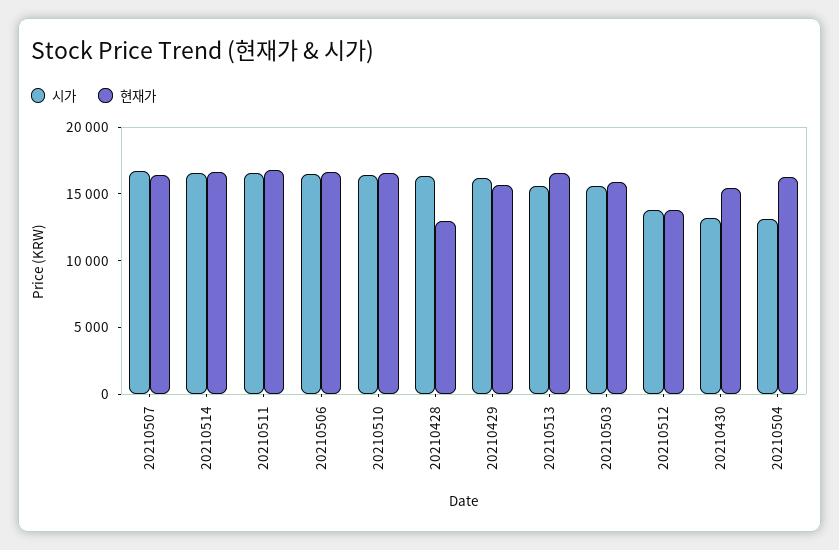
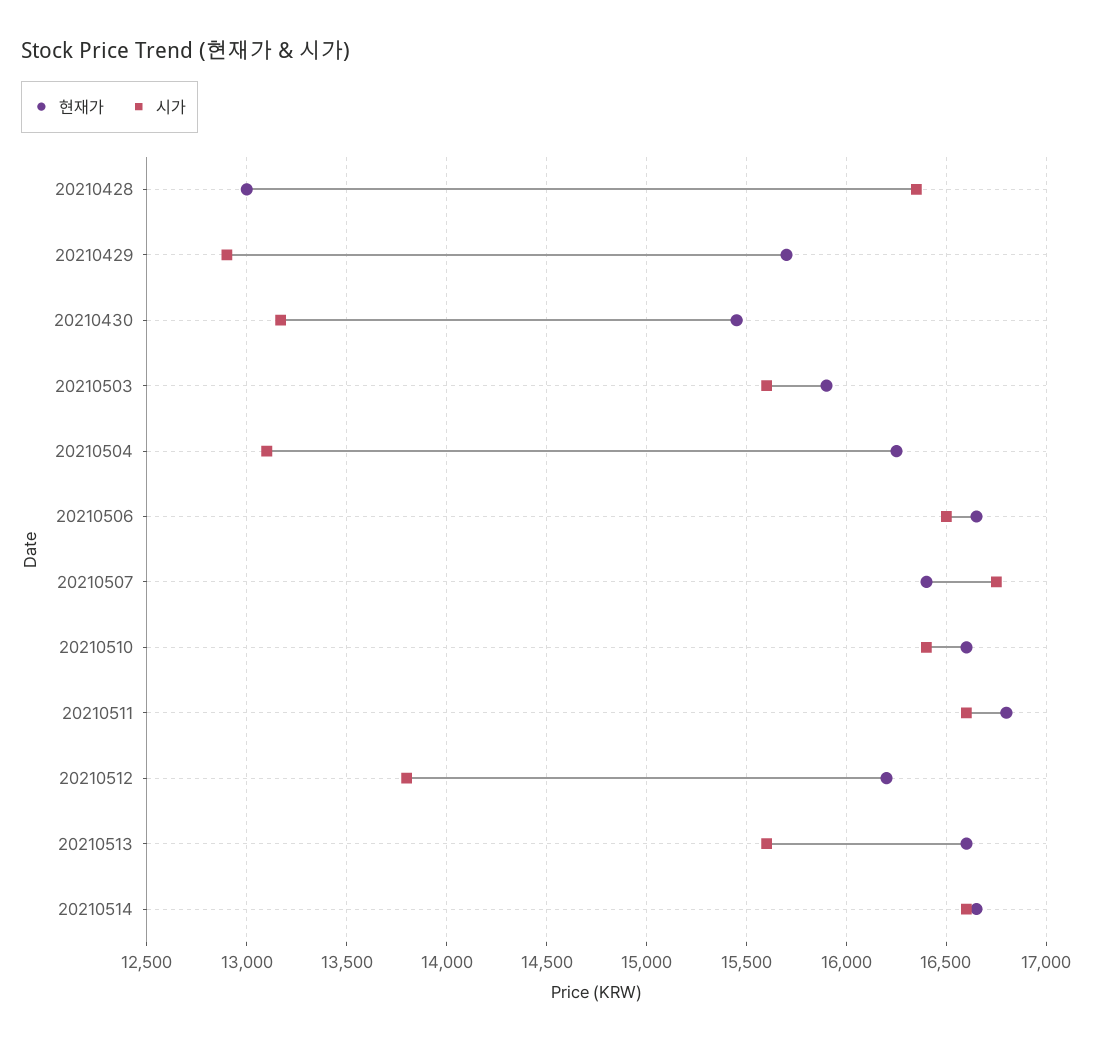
  {
    "시가": {
      "20210507": 16750,
      "20210514": 16600,
      "20210511": 16600,
      "20210506": 16500,
      "20210510": 16400,
      "20210428": 16350,
-     "20210429": 16000,
+     "20210429": 12900,
      "20210513": 15600,
      "20210503": 15600,
      "20210512": 13800,
      "20210430": 13150,
      "20210504": 13100
    },
    "현재가": {
      "20210507": 16400,
      "20210514": 16650,
      "20210511": 16800,
      "20210506": 16650,
      "20210510": 16600,
      "20210428": 13000,
      "20210429": 15700,
      "20210513": 16600,
      "20210503": 15900,
-     "20210512": 14000,
+     "20210512": 16200,
      "20210430": 15450,
      "20210504": 16250
    }
  }

